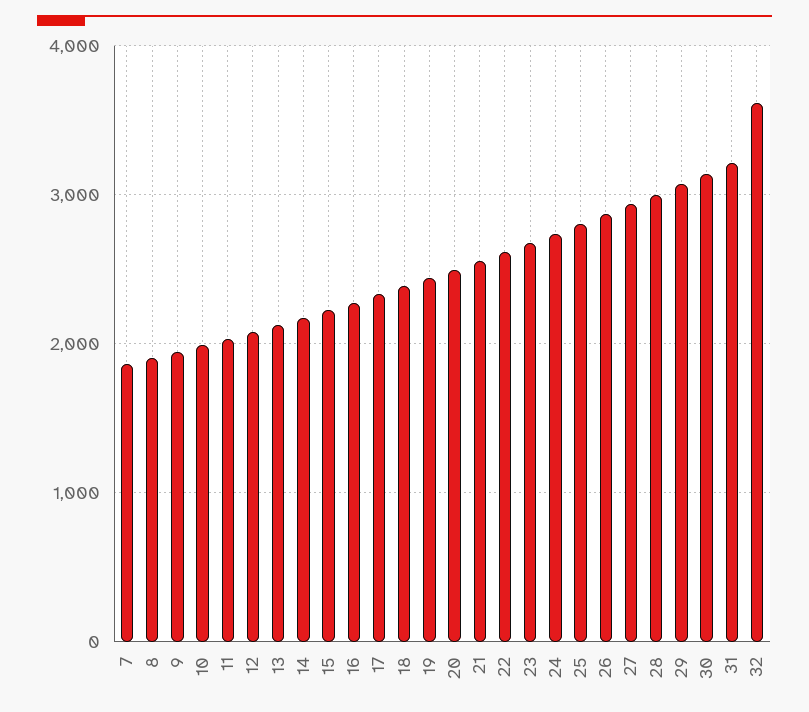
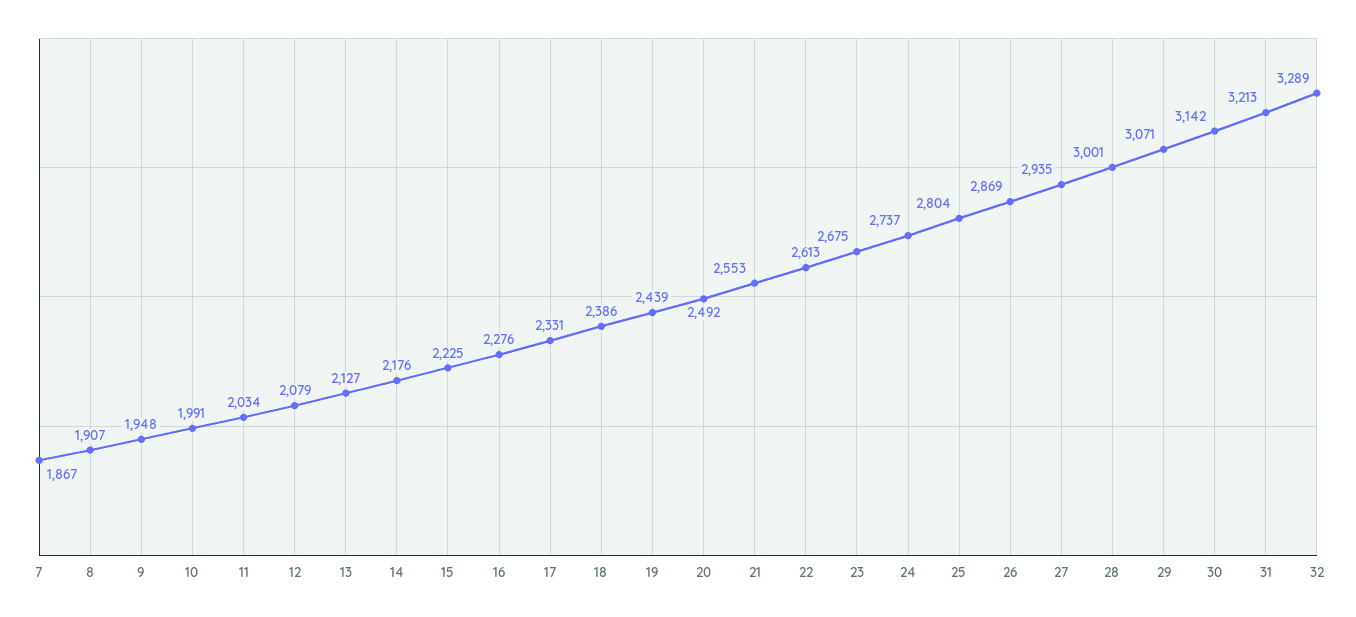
  {
    "7": 1867,
    "8": 1907,
    "9": 1948,
    "10": 1991,
    "11": 2034,
    "12": 2079,
    "13": 2127,
    "14": 2176,
    "15": 2225,
    "16": 2276,
    "17": 2331,
    "18": 2386,
    "19": 2439,
    "20": 2492,
    "21": 2553,
    "22": 2613,
    "23": 2675,
    "24": 2737,
    "25": 2804,
    "26": 2869,
    "27": 2935,
    "28": 3001,
    "29": 3071,
    "30": 3142,
    "31": 3213,
-   "32": 3600
+   "32": 3289
  }

